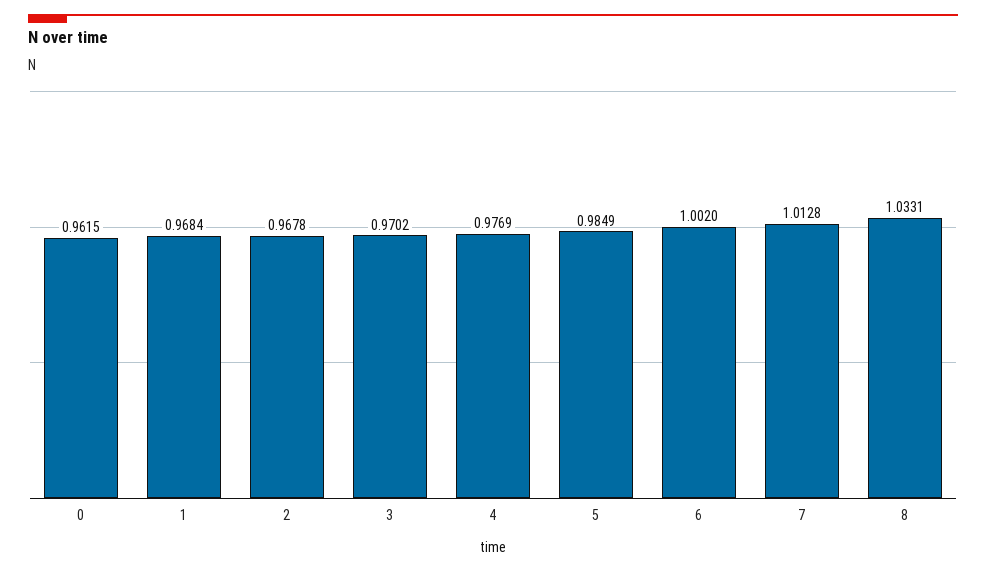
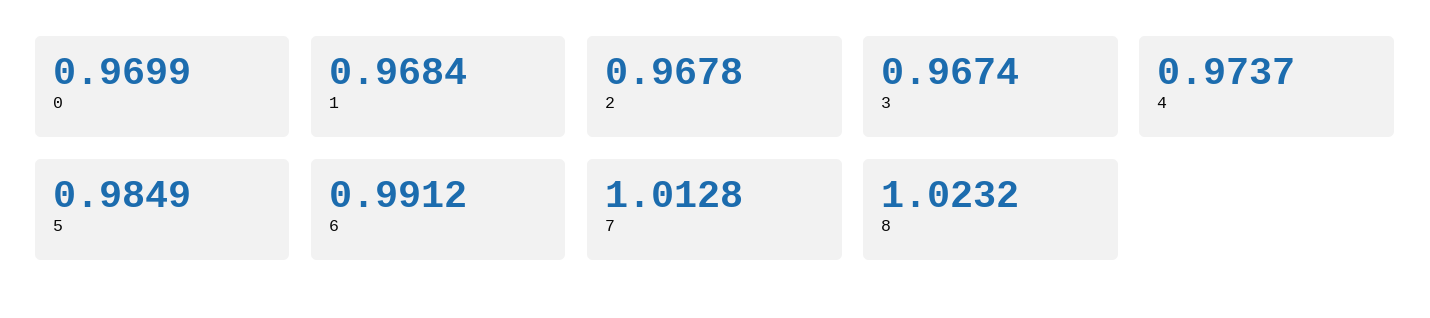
  {
-   "0": 0.9615,
+   "0": 0.9699,
    "1": 0.9684,
    "2": 0.9678,
-   "3": 0.9702,
+   "3": 0.9674,
-   "4": 0.9769,
+   "4": 0.9737,
    "5": 0.9849,
-   "6": 1.002,
+   "6": 0.9912,
    "7": 1.0128,
-   "8": 1.0331
+   "8": 1.0232
  }

